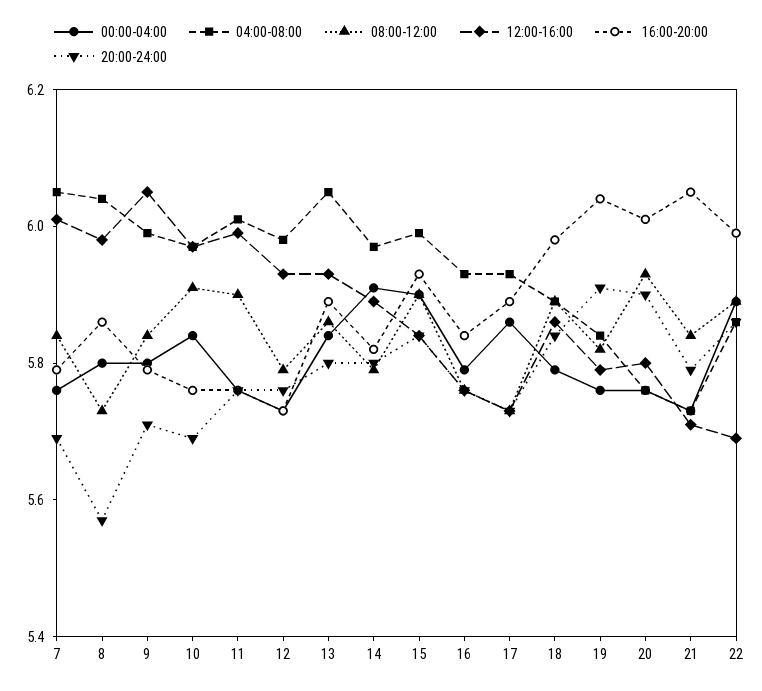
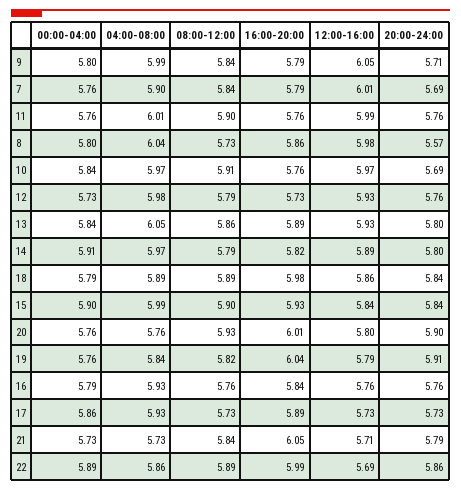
  {
    "00:00-04:00": {
      "7": 5.76,
      "8": 5.8,
      "9": 5.8,
      "10": 5.84,
      "11": 5.76,
      "12": 5.73,
      "13": 5.84,
      "14": 5.91,
      "15": 5.9,
      "16": 5.79,
      "17": 5.86,
      "18": 5.79,
      "19": 5.76,
      "20": 5.76,
      "21": 5.73,
      "22": 5.89
    },
    "04:00-08:00": {
-     "7": 6.05,
+     "7": 5.9,
      "8": 6.04,
      "9": 5.99,
      "10": 5.97,
      "11": 6.01,
      "12": 5.98,
      "13": 6.05,
      "14": 5.97,
      "15": 5.99,
      "16": 5.93,
      "17": 5.93,
      "18": 5.89,
      "19": 5.84,
      "20": 5.76,
      "21": 5.73,
      "22": 5.86
    },
    "08:00-12:00": {
      "7": 5.84,
      "8": 5.73,
      "9": 5.84,
      "10": 5.91,
      "11": 5.9,
      "12": 5.79,
      "13": 5.86,
      "14": 5.79,
      "15": 5.9,
      "16": 5.76,
      "17": 5.73,
      "18": 5.89,
      "19": 5.82,
      "20": 5.93,
      "21": 5.84,
      "22": 5.89
    },
    "12:00-16:00": {
      "7": 6.01,
      "8": 5.98,
      "9": 6.05,
      "10": 5.97,
      "11": 5.99,
      "12": 5.93,
      "13": 5.93,
      "14": 5.89,
      "15": 5.84,
      "16": 5.76,
      "17": 5.73,
      "18": 5.86,
      "19": 5.79,
      "20": 5.8,
      "21": 5.71,
      "22": 5.69
    },
    "16:00-20:00": {
      "7": 5.79,
      "8": 5.86,
      "9": 5.79,
      "10": 5.76,
      "11": 5.76,
      "12": 5.73,
      "13": 5.89,
      "14": 5.82,
      "15": 5.93,
      "16": 5.84,
      "17": 5.89,
      "18": 5.98,
      "19": 6.04,
      "20": 6.01,
      "21": 6.05,
      "22": 5.99
    },
    "20:00-24:00": {
      "7": 5.69,
      "8": 5.57,
      "9": 5.71,
      "10": 5.69,
      "11": 5.76,
      "12": 5.76,
      "13": 5.8,
      "14": 5.8,
      "15": 5.84,
      "16": 5.76,
      "17": 5.73,
      "18": 5.84,
      "19": 5.91,
      "20": 5.9,
      "21": 5.79,
      "22": 5.86
    }
  }

